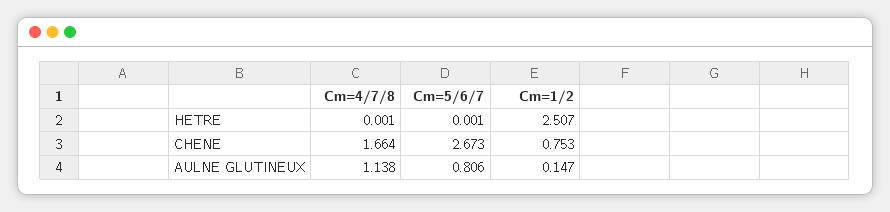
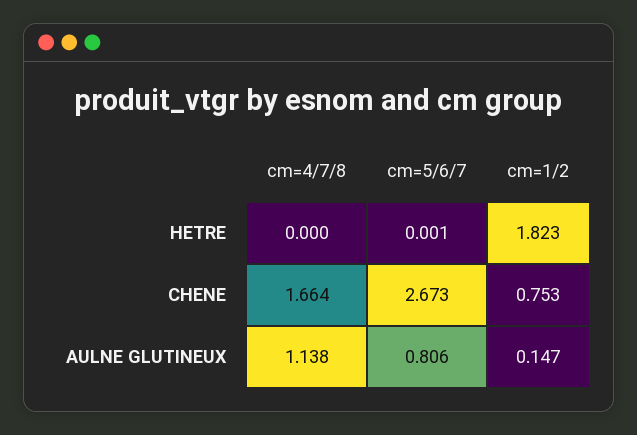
  {
    "Cm=4/7/8": {
-     "HETRE": 0.001,
+     "HETRE": 0,
      "CHENE": 1.664,
      "AULNE GLUTINEUX": 1.138
    },
    "Cm=5/6/7": {
      "HETRE": 0.001,
      "CHENE": 2.673,
      "AULNE GLUTINEUX": 0.806
    },
    "Cm=1/2": {
-     "HETRE": 2.507,
+     "HETRE": 1.823,
      "CHENE": 0.753,
      "AULNE GLUTINEUX": 0.147
    }
  }

